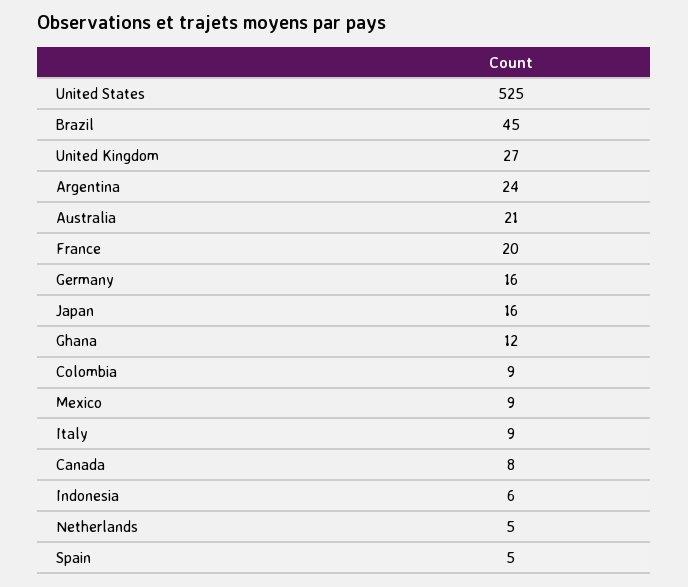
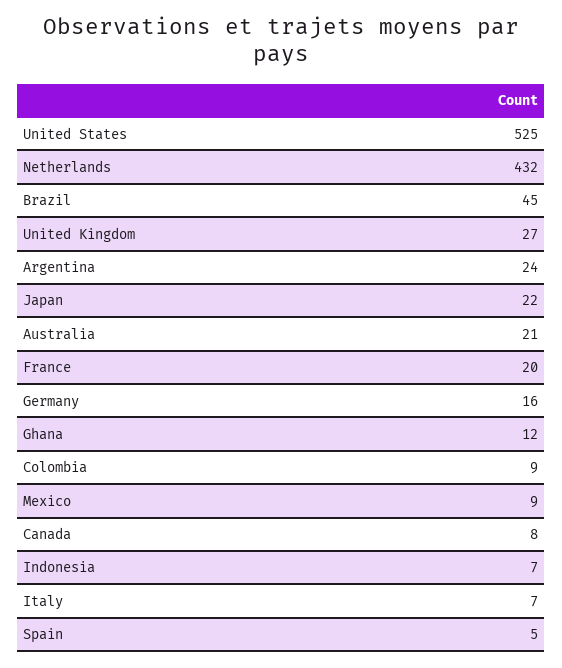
  {
    "United States": 525,
    "Brazil": 45,
    "United Kingdom": 27,
    "Argentina": 24,
    "Australia": 21,
    "France": 20,
    "Germany": 16,
-   "Japan": 16,
+   "Japan": 22,
    "Ghana": 12,
    "Colombia": 9,
    "Mexico": 9,
-   "Italy": 9,
+   "Italy": 7,
    "Canada": 8,
-   "Indonesia": 6,
+   "Indonesia": 7,
-   "Netherlands": 5,
+   "Netherlands": 432,
    "Spain": 5
  }

